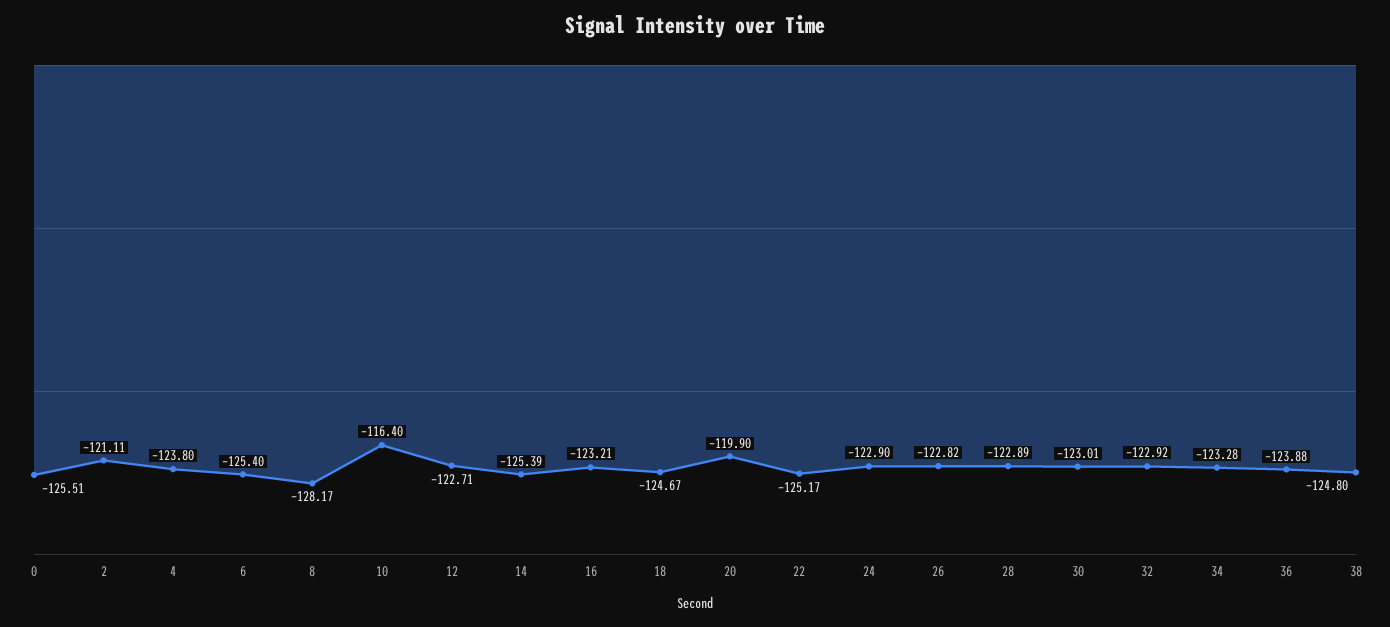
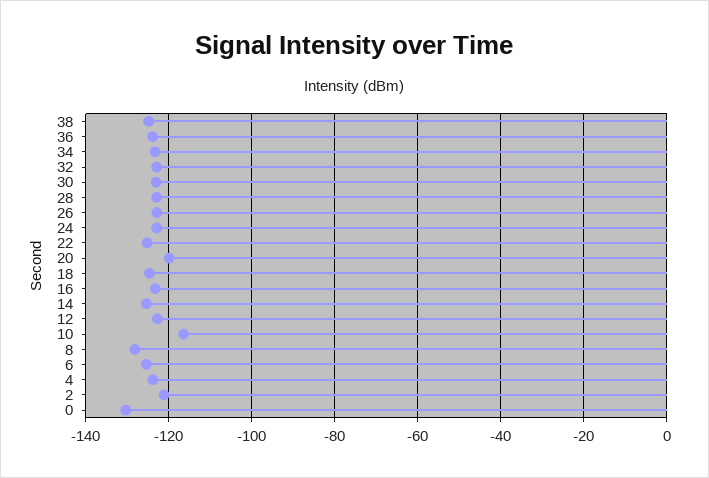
  {
-   "0": -125.51,
+   "0": -130,
    "2": -121.11,
    "4": -123.8,
    "6": -125.4,
    "8": -128.17,
    "10": -116.4,
    "12": -122.71,
    "14": -125.39,
    "16": -123.21,
    "18": -124.67,
    "20": -119.9,
    "22": -125.17,
    "24": -122.9,
    "26": -122.82,
    "28": -122.89,
    "30": -123.01,
    "32": -122.92,
    "34": -123.28,
    "36": -123.88,
    "38": -124.8
  }

